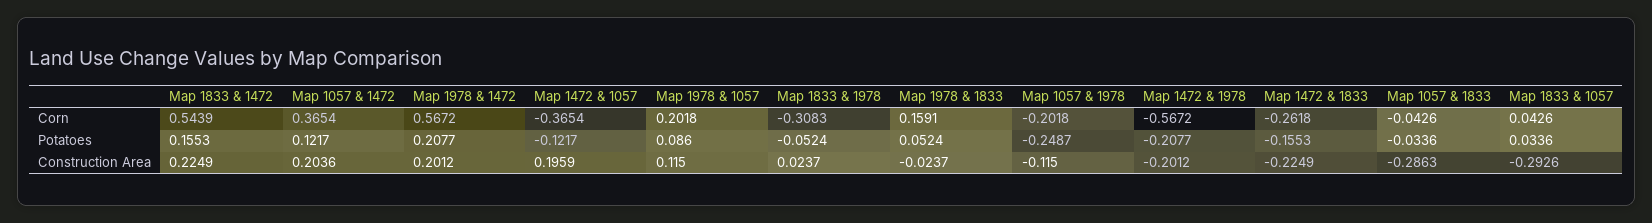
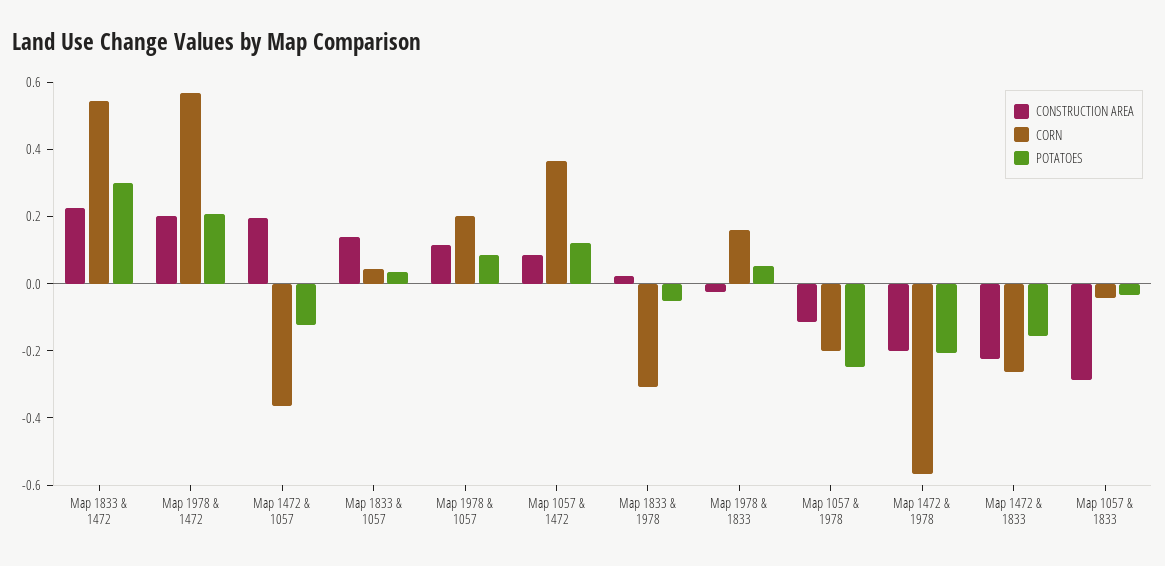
  {
    "Corn": {
      "Map 1833 & 1472": 0.5439,
      "Map 1057 & 1472": 0.3654,
      "Map 1978 & 1472": 0.5672,
      "Map 1472 & 1057": -0.3654,
      "Map 1978 & 1057": 0.2018,
      "Map 1833 & 1978": -0.3083,
      "Map 1978 & 1833": 0.1591,
      "Map 1057 & 1978": -0.2018,
      "Map 1472 & 1978": -0.5672,
      "Map 1472 & 1833": -0.2618,
      "Map 1057 & 1833": -0.0426,
      "Map 1833 & 1057": 0.0426
    },
    "Potatoes": {
-     "Map 1833 & 1472": 0.1553,
+     "Map 1833 & 1472": 0.3,
      "Map 1057 & 1472": 0.1217,
      "Map 1978 & 1472": 0.2077,
      "Map 1472 & 1057": -0.1217,
      "Map 1978 & 1057": 0.086,
      "Map 1833 & 1978": -0.0524,
      "Map 1978 & 1833": 0.0524,
      "Map 1057 & 1978": -0.2487,
      "Map 1472 & 1978": -0.2077,
      "Map 1472 & 1833": -0.1553,
      "Map 1057 & 1833": -0.0336,
      "Map 1833 & 1057": 0.0336
    },
    "Construction Area": {
      "Map 1833 & 1472": 0.2249,
-     "Map 1057 & 1472": 0.2036,
+     "Map 1057 & 1472": 0.1,
      "Map 1978 & 1472": 0.2012,
      "Map 1472 & 1057": 0.1959,
      "Map 1978 & 1057": 0.115,
      "Map 1833 & 1978": 0.0237,
      "Map 1978 & 1833": -0.0237,
      "Map 1057 & 1978": -0.115,
      "Map 1472 & 1978": -0.2012,
      "Map 1472 & 1833": -0.2249,
      "Map 1057 & 1833": -0.2863,
-     "Map 1833 & 1057": -0.2926
+     "Map 1833 & 1057": 0.15
    }
  }

